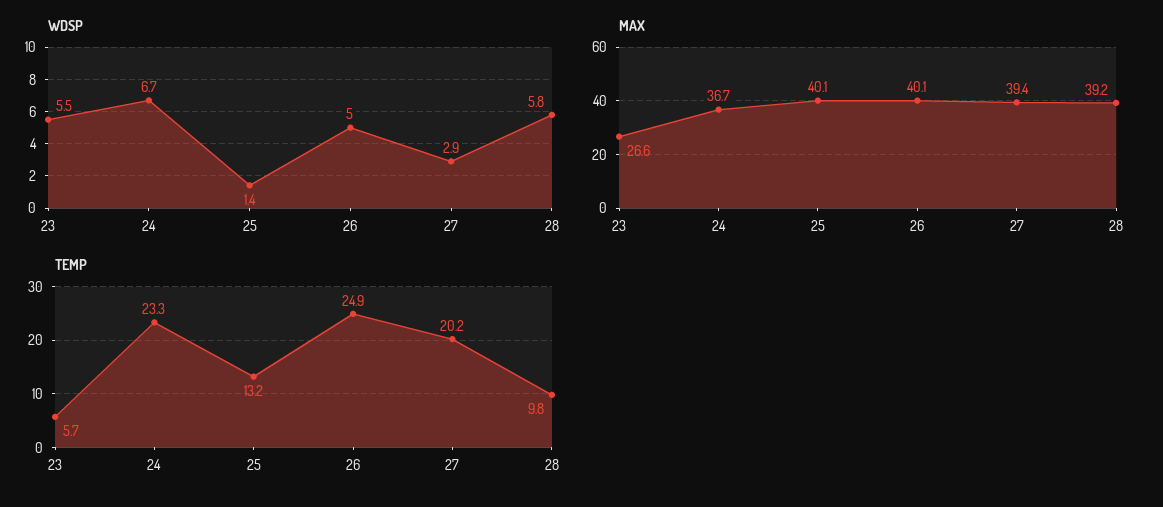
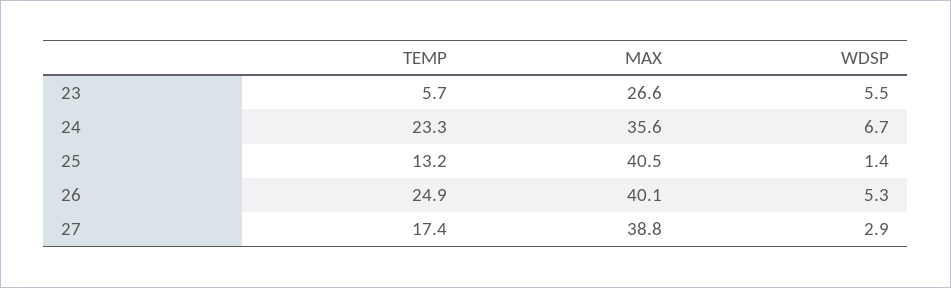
  {
    "WDSP": {
      "23": 5.5,
      "24": 6.7,
      "25": 1.4,
-     "26": 5,
+     "26": 5.3,
-     "27": 2.9,
+     "27": 2.9
-     "28": 5.8
    },
    "MAX": {
      "23": 26.6,
-     "24": 36.7,
+     "24": 35.6,
-     "25": 40.1,
+     "25": 40.5,
      "26": 40.1,
-     "27": 39.4,
+     "27": 38.8
-     "28": 39.2
    },
    "TEMP": {
      "23": 5.7,
      "24": 23.3,
      "25": 13.2,
      "26": 24.9,
-     "27": 20.2,
+     "27": 17.4
-     "28": 9.8
    }
  }

